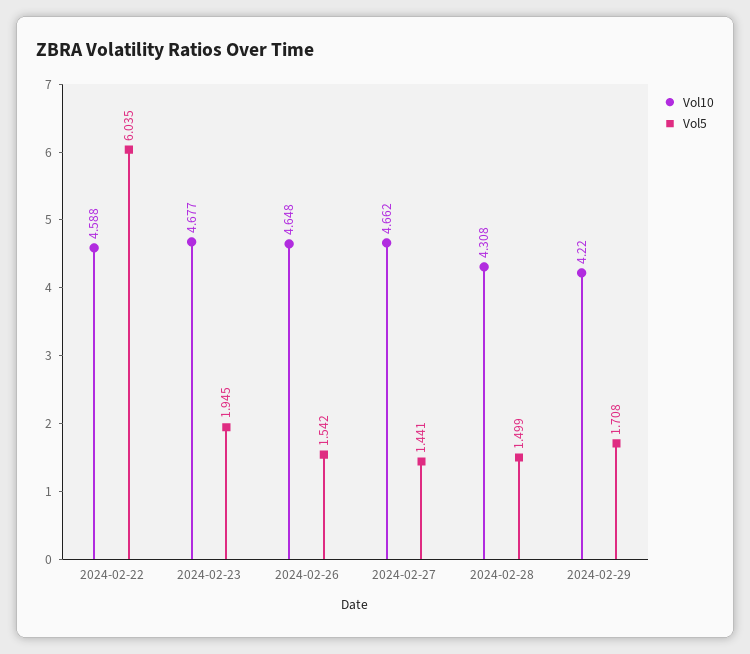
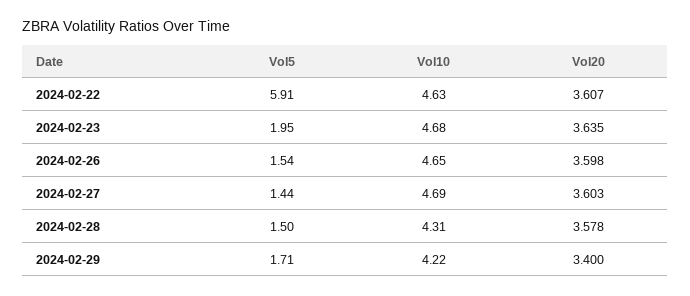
  {
    "Vol10": {
-     "2024-02-22": 4.588,
+     "2024-02-22": 4.63,
      "2024-02-23": 4.677,
      "2024-02-26": 4.648,
-     "2024-02-27": 4.662,
+     "2024-02-27": 4.69,
      "2024-02-28": 4.308,
      "2024-02-29": 4.22
    },
    "Vol5": {
-     "2024-02-22": 6.035,
+     "2024-02-22": 5.91,
      "2024-02-23": 1.945,
      "2024-02-26": 1.542,
      "2024-02-27": 1.441,
      "2024-02-28": 1.499,
      "2024-02-29": 1.708
-   }
+   },
+   "Vol20": {
+     "2024-02-22": 3.607,
+     "2024-02-23": 3.635,
+     "2024-02-26": 3.598,
+     "2024-02-27": 3.603,
+     "2024-02-28": 3.578,
+     "2024-02-29": 3.4
+   }
  }

